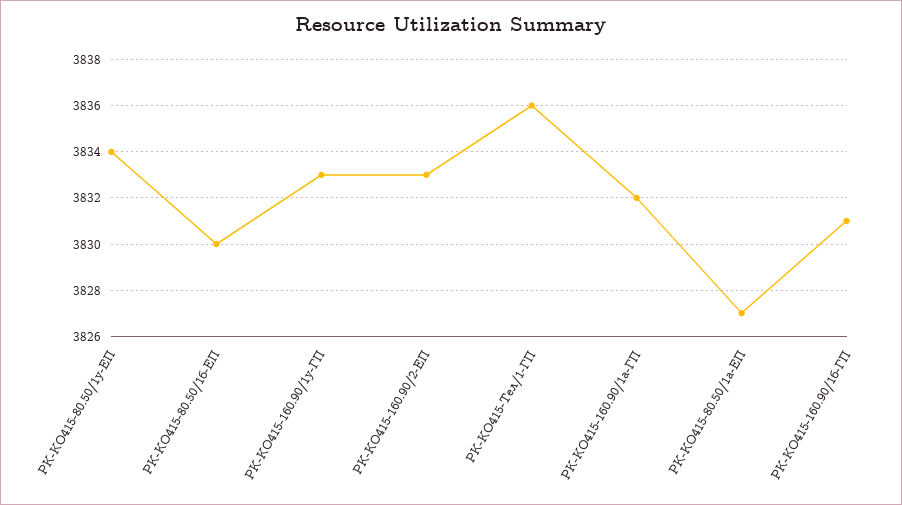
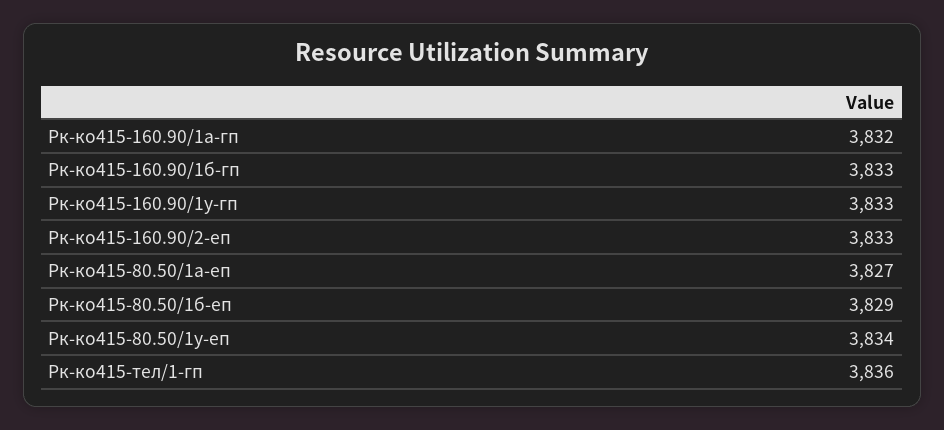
  {
    "РК-КО415-80.50/1у-ЕП": 3834,
-   "РК-КО415-80.50/1б-ЕП": 3830,
+   "РК-КО415-80.50/1б-ЕП": 3829,
    "РК-КО415-160.90/1у-ГП": 3833,
    "РК-КО415-160.90/2-ЕП": 3833,
    "РК-КО415-Тел/1-ГП": 3836,
    "РК-КО415-160.90/1а-ГП": 3832,
    "РК-КО415-80.50/1а-ЕП": 3827,
-   "РК-КО415-160.90/1б-ГП": 3831
+   "РК-КО415-160.90/1б-ГП": 3833
  }

